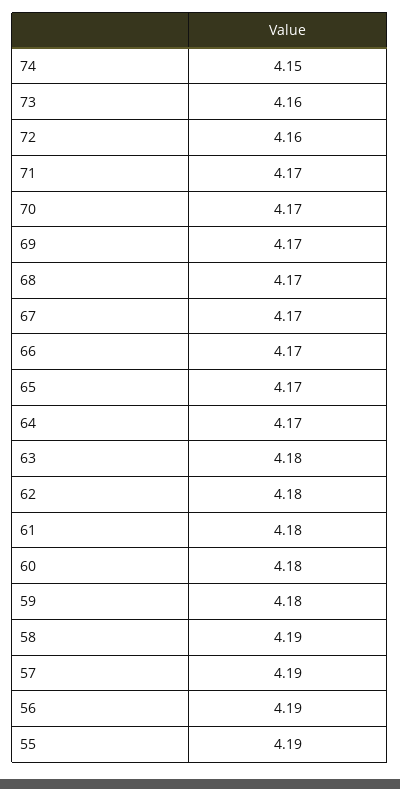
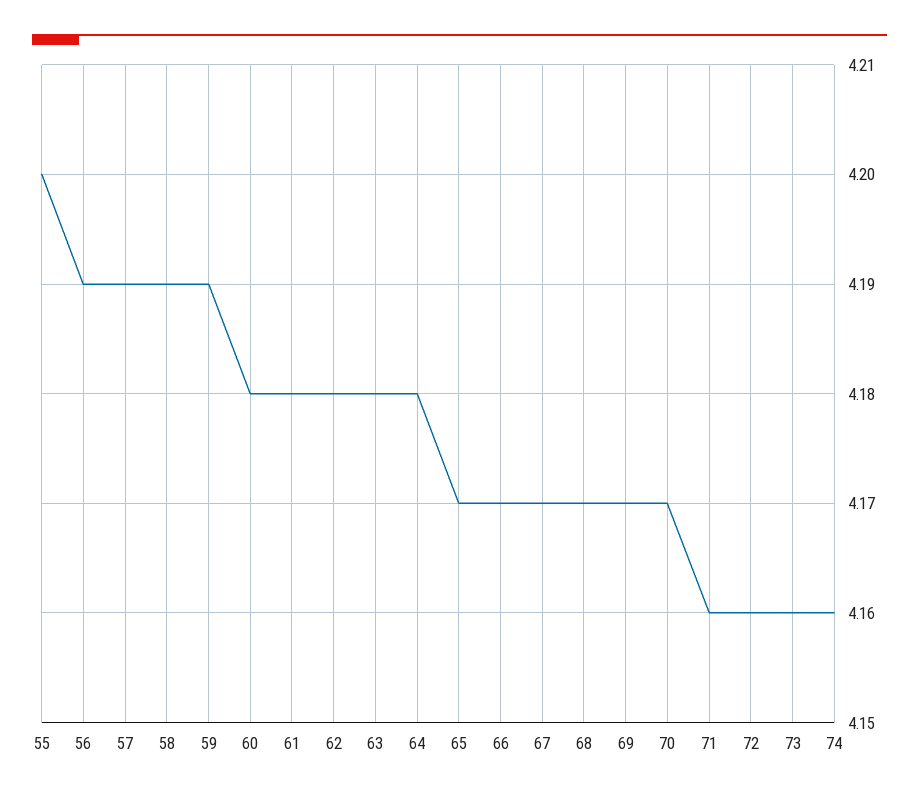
  {
-   "74": 4.15,
+   "74": 4.16,
    "73": 4.16,
    "72": 4.16,
-   "71": 4.17,
+   "71": 4.16,
    "70": 4.17,
    "69": 4.17,
    "68": 4.17,
    "67": 4.17,
    "66": 4.17,
    "65": 4.17,
-   "64": 4.17,
+   "64": 4.18,
    "63": 4.18,
    "62": 4.18,
    "61": 4.18,
    "60": 4.18,
-   "59": 4.18,
+   "59": 4.19,
    "58": 4.19,
    "57": 4.19,
    "56": 4.19,
-   "55": 4.19
+   "55": 4.2
  }

